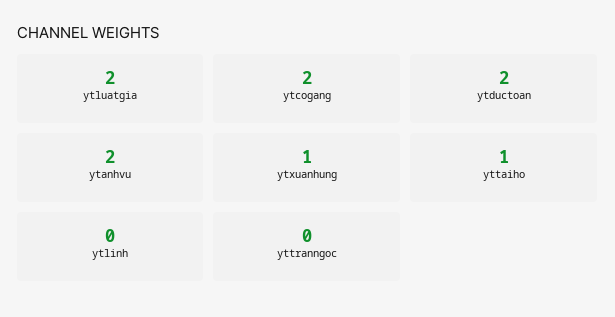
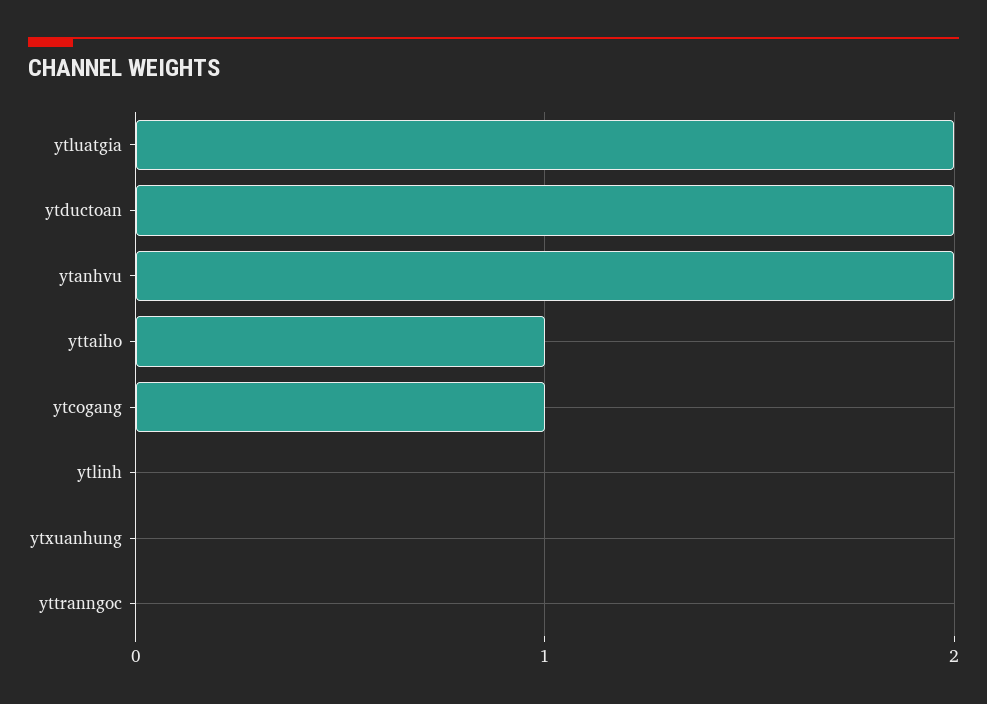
  {
    "ytluatgia": 2,
-   "ytcogang": 2,
+   "ytcogang": 1,
    "ytductoan": 2,
    "ytanhvu": 2,
-   "ytxuanhung": 1,
+   "ytxuanhung": 0,
    "yttaiho": 1,
    "ytlinh": 0,
    "yttranngoc": 0
  }

